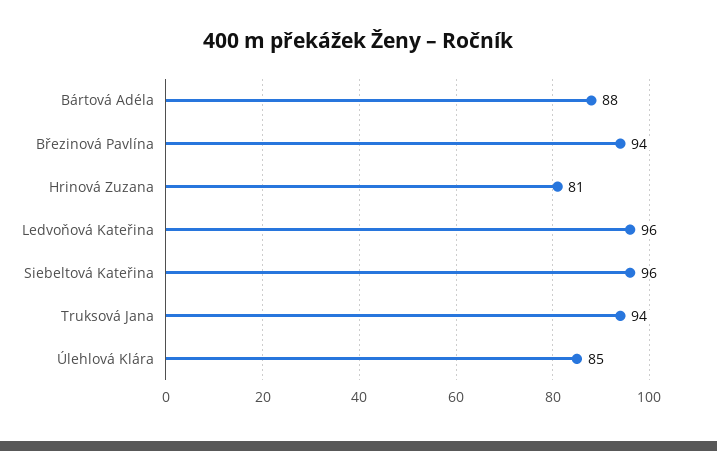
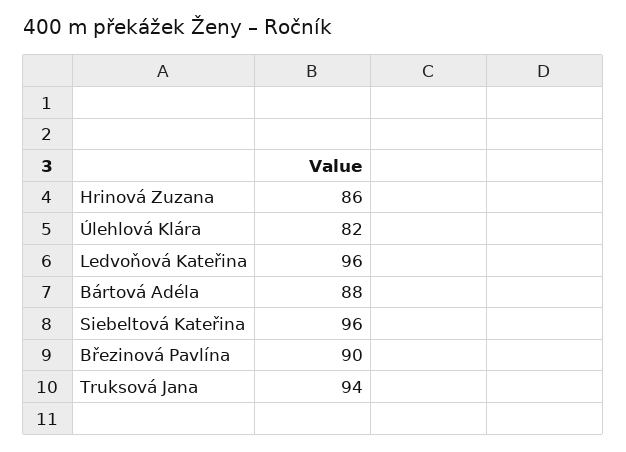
  {
    "Bártová Adéla": 88,
-   "Březinová Pavlína": 94,
+   "Březinová Pavlína": 90,
-   "Hrinová Zuzana": 81,
+   "Hrinová Zuzana": 86,
    "Ledvoňová Kateřina": 96,
    "Siebeltová Kateřina": 96,
    "Truksová Jana": 94,
-   "Úlehlová Klára": 85
+   "Úlehlová Klára": 82
  }

